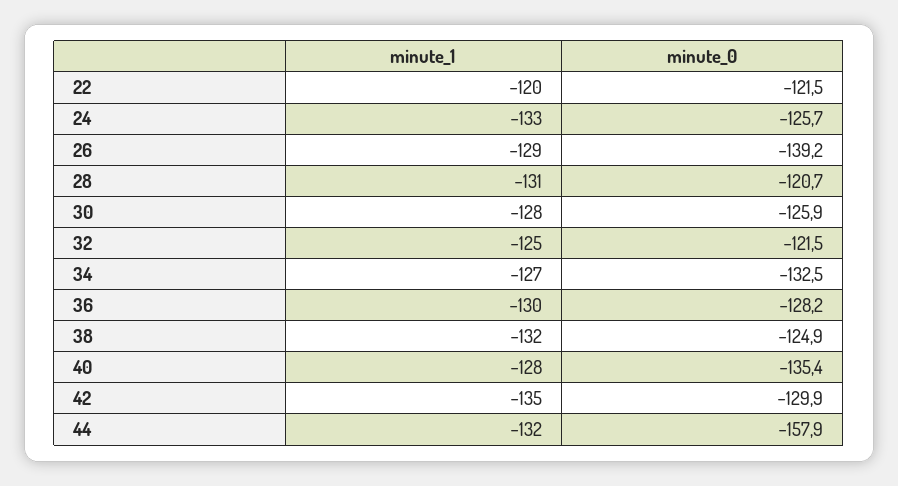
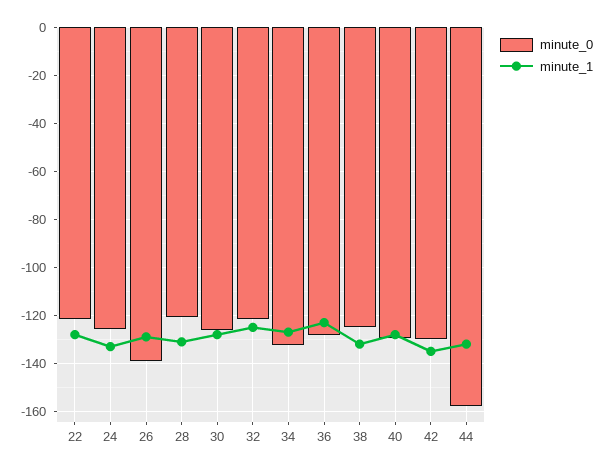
  {
    "minute_1": {
-     "22": -120,
+     "22": -127.5,
      "24": -133,
      "26": -129,
      "28": -131,
      "30": -128,
      "32": -125,
      "34": -127,
-     "36": -130,
+     "36": -122.5,
      "38": -132,
      "40": -128,
      "42": -135,
      "44": -132
    },
    "minute_0": {
      "22": -121.5,
      "24": -125.7,
      "26": -139.2,
      "28": -120.7,
      "30": -125.9,
      "32": -121.5,
      "34": -132.5,
      "36": -128.2,
      "38": -124.9,
-     "40": -135.4,
+     "40": -130,
      "42": -129.9,
      "44": -157.9
    }
  }

